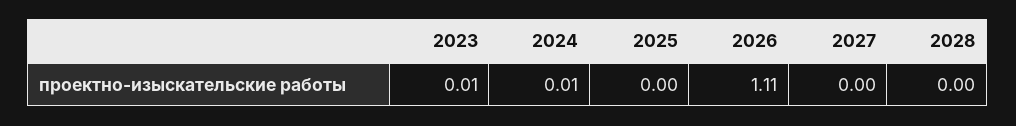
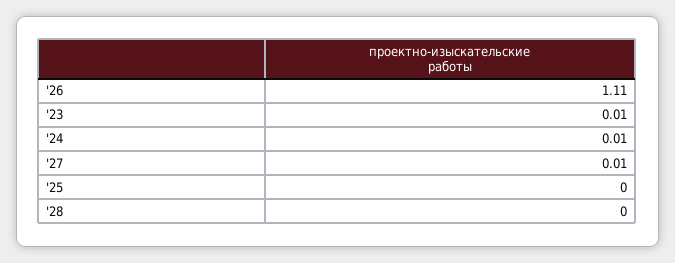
  {
    "2023": 0.01,
    "2024": 0.01,
    "2025": 0,
    "2026": 1.11,
-   "2027": 0,
+   "2027": 0.01,
    "2028": 0
  }

